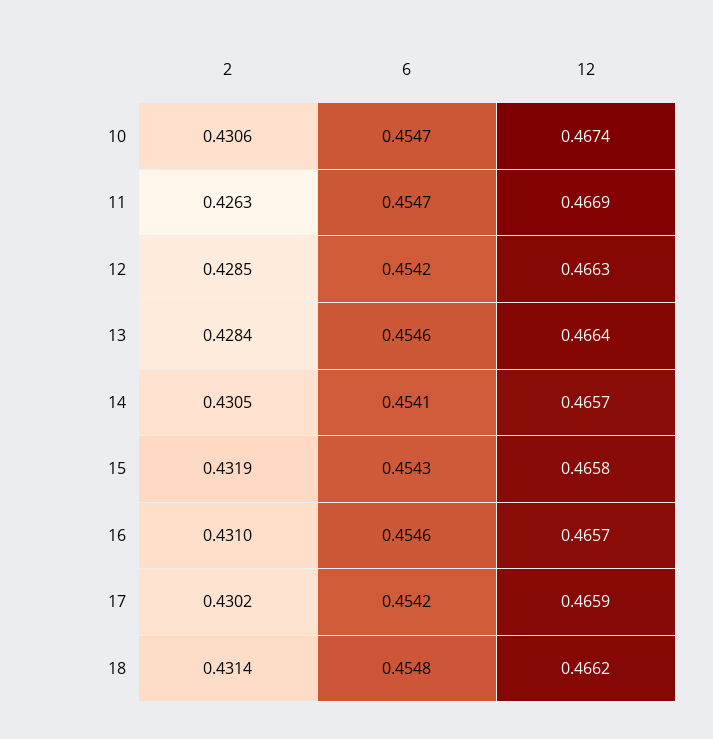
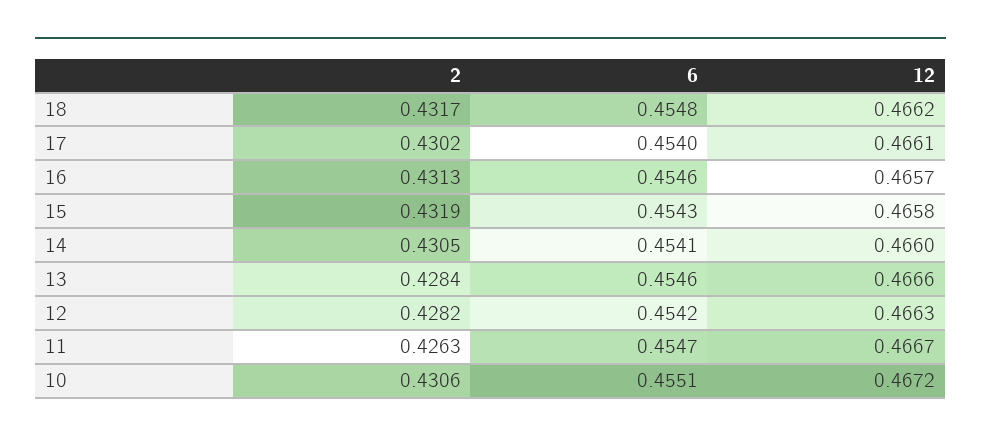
  {
    "2": {
      "10": 0.4306,
      "11": 0.4263,
-     "12": 0.4285,
+     "12": 0.4282,
      "13": 0.4284,
      "14": 0.4305,
      "15": 0.4319,
-     "16": 0.431,
+     "16": 0.4313,
      "17": 0.4302,
-     "18": 0.4314
+     "18": 0.4317
    },
    "6": {
-     "10": 0.4547,
+     "10": 0.4551,
      "11": 0.4547,
      "12": 0.4542,
      "13": 0.4546,
      "14": 0.4541,
      "15": 0.4543,
      "16": 0.4546,
-     "17": 0.4542,
+     "17": 0.454,
      "18": 0.4548
    },
    "12": {
-     "10": 0.4674,
+     "10": 0.4672,
-     "11": 0.4669,
+     "11": 0.4667,
      "12": 0.4663,
-     "13": 0.4664,
+     "13": 0.4666,
-     "14": 0.4657,
+     "14": 0.466,
      "15": 0.4658,
      "16": 0.4657,
-     "17": 0.4659,
+     "17": 0.4661,
      "18": 0.4662
    }
  }

